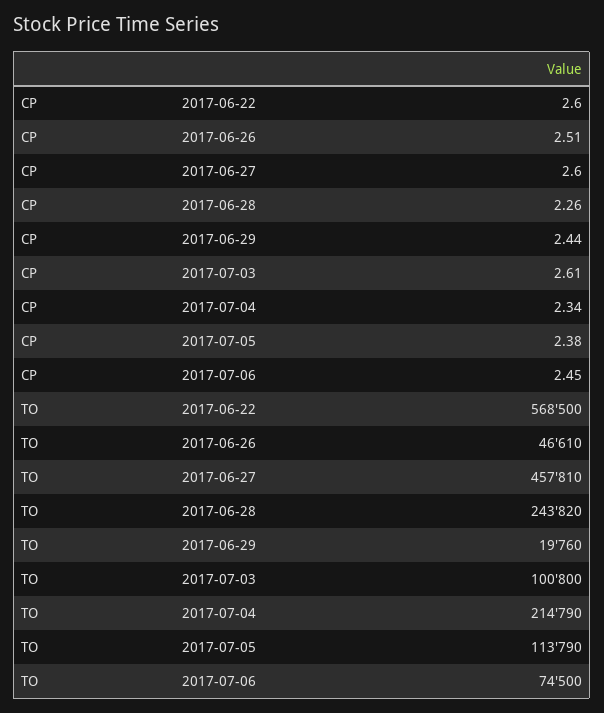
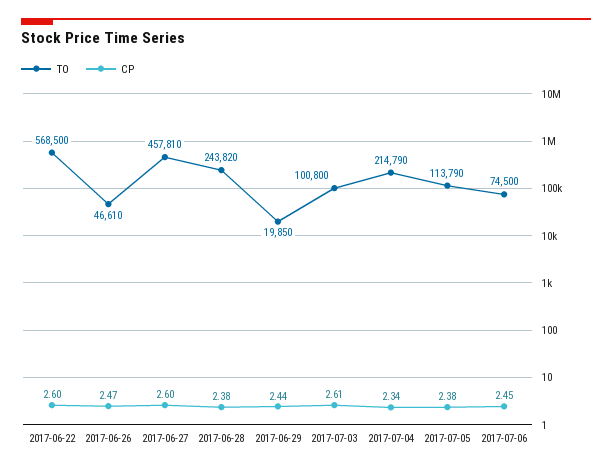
  {
    "CP": {
      "2017-06-22": 2.6,
-     "2017-06-26": 2.51,
+     "2017-06-26": 2.47,
      "2017-06-27": 2.6,
-     "2017-06-28": 2.26,
+     "2017-06-28": 2.38,
      "2017-06-29": 2.44,
      "2017-07-03": 2.61,
      "2017-07-04": 2.34,
      "2017-07-05": 2.38,
      "2017-07-06": 2.45
    },
    "TO": {
      "2017-06-22": 568500,
      "2017-06-26": 46610,
      "2017-06-27": 457810,
      "2017-06-28": 243820,
-     "2017-06-29": 19760,
+     "2017-06-29": 19850,
      "2017-07-03": 100800,
      "2017-07-04": 214790,
      "2017-07-05": 113790,
      "2017-07-06": 74500
    }
  }

